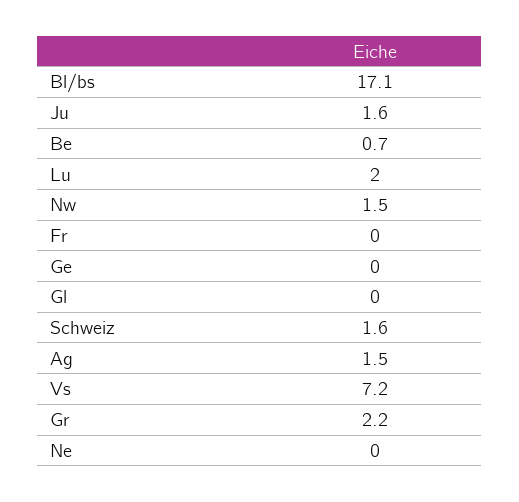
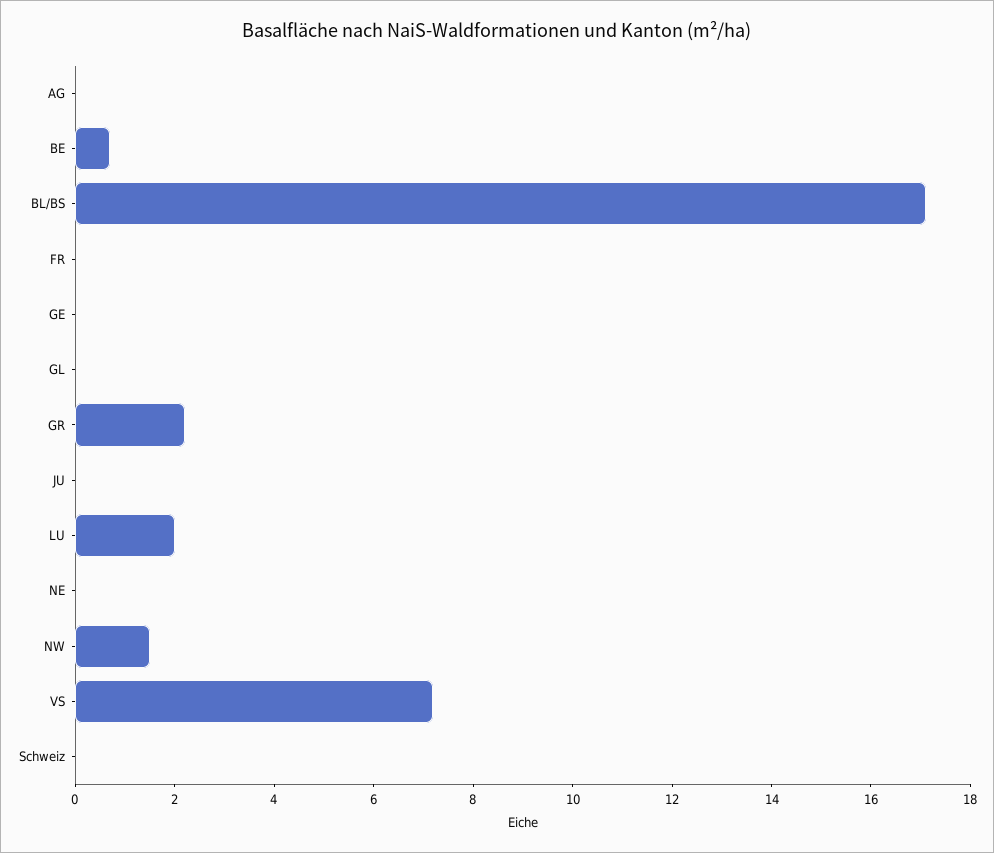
  {
    "Bl/bs": 17.1,
-   "Ju": 1.6,
+   "Ju": 0,
    "Be": 0.7,
    "Lu": 2,
    "Nw": 1.5,
    "Fr": 0,
    "Ge": 0,
    "Gl": 0,
-   "Schweiz": 1.6,
+   "Schweiz": 0,
-   "Ag": 1.5,
+   "Ag": 0,
    "Vs": 7.2,
    "Gr": 2.2,
    "Ne": 0
  }

